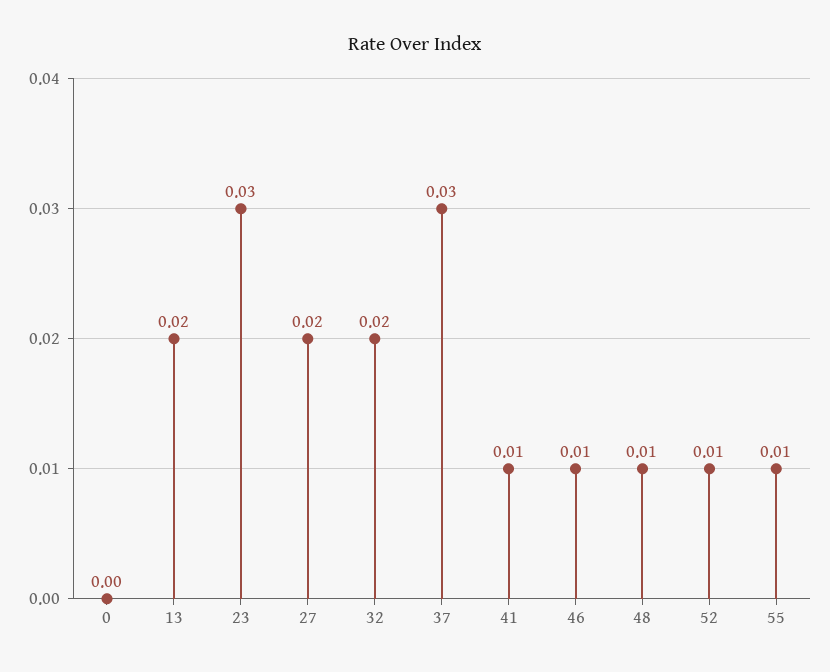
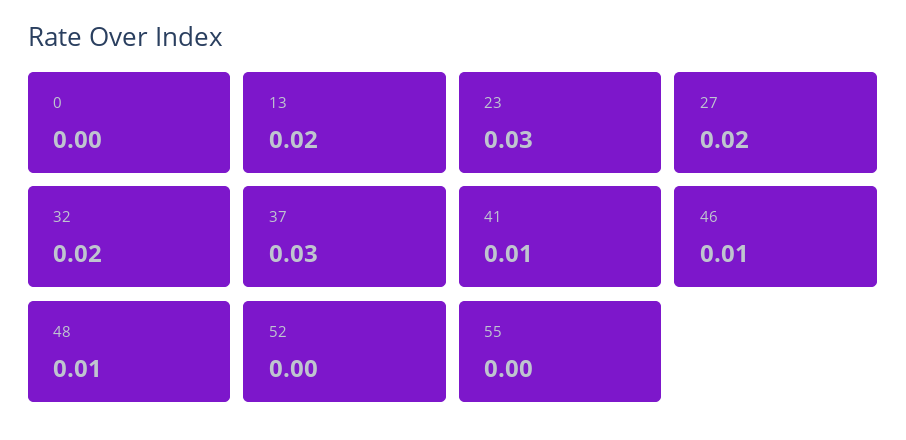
  {
    "0": 0,
    "13": 0.02,
    "23": 0.03,
    "27": 0.02,
    "32": 0.02,
    "37": 0.03,
    "41": 0.01,
    "46": 0.01,
    "48": 0.01,
-   "52": 0.01,
+   "52": 0,
-   "55": 0.01
+   "55": 0
  }

